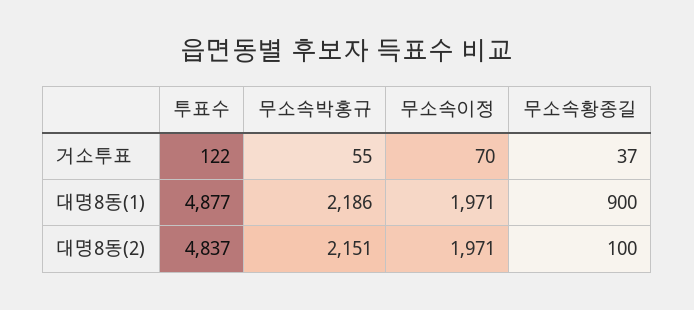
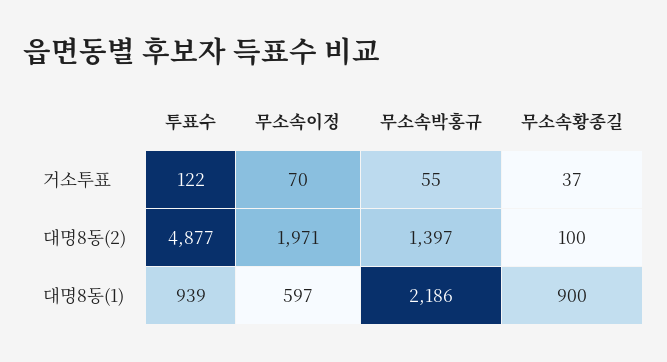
  {
    "투표수": {
      "거소투표": 122,
-     "대명8동(1)": 4877,
+     "대명8동(1)": 939,
-     "대명8동(2)": 4837
+     "대명8동(2)": 4877
    },
    "무소속박홍규": {
      "거소투표": 55,
      "대명8동(1)": 2186,
-     "대명8동(2)": 2151
+     "대명8동(2)": 1397
    },
    "무소속이정": {
      "거소투표": 70,
-     "대명8동(1)": 1971,
+     "대명8동(1)": 597,
      "대명8동(2)": 1971
    },
    "무소속황종길": {
      "거소투표": 37,
      "대명8동(1)": 900,
      "대명8동(2)": 100
    }
  }

